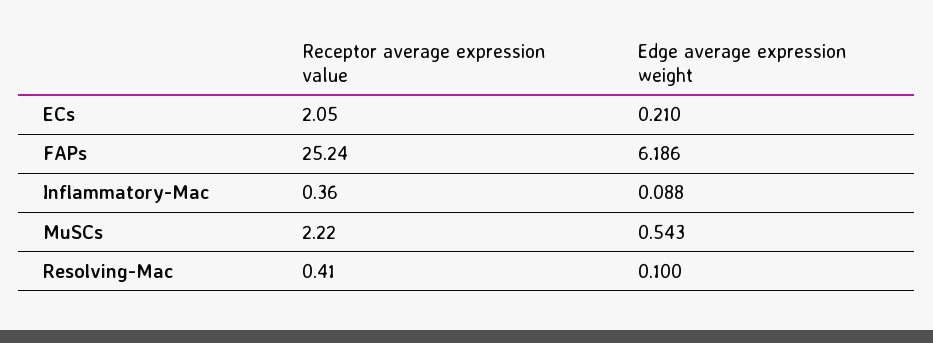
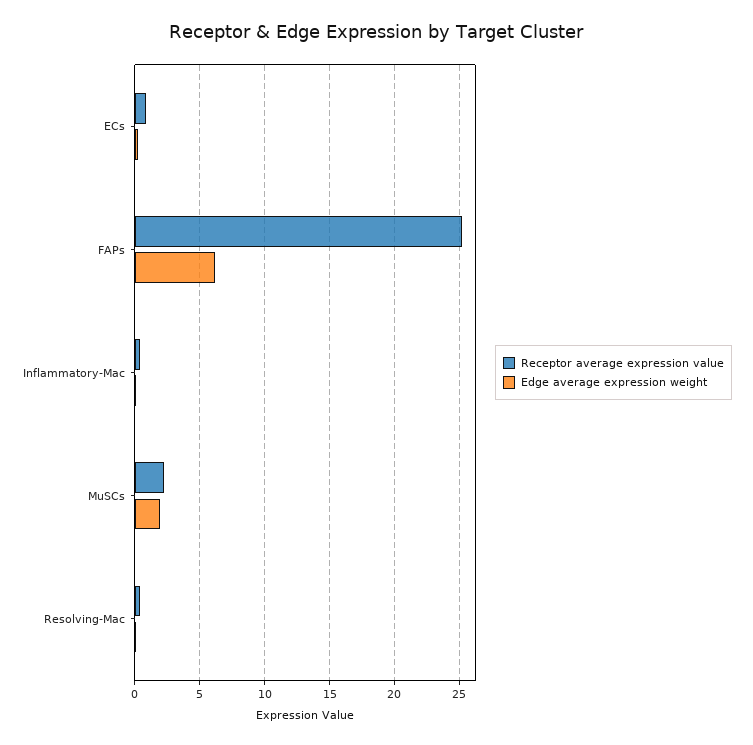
  {
    "Receptor average expression value": {
-     "ECs": 2.05,
+     "ECs": 1,
      "FAPs": 25.24,
      "Inflammatory-Mac": 0.36,
      "MuSCs": 2.22,
      "Resolving-Mac": 0.41
    },
    "Edge average expression weight": {
      "ECs": 0.21,
      "FAPs": 6.186,
      "Inflammatory-Mac": 0.088,
-     "MuSCs": 0.543,
+     "MuSCs": 2,
      "Resolving-Mac": 0.1
    }
  }

